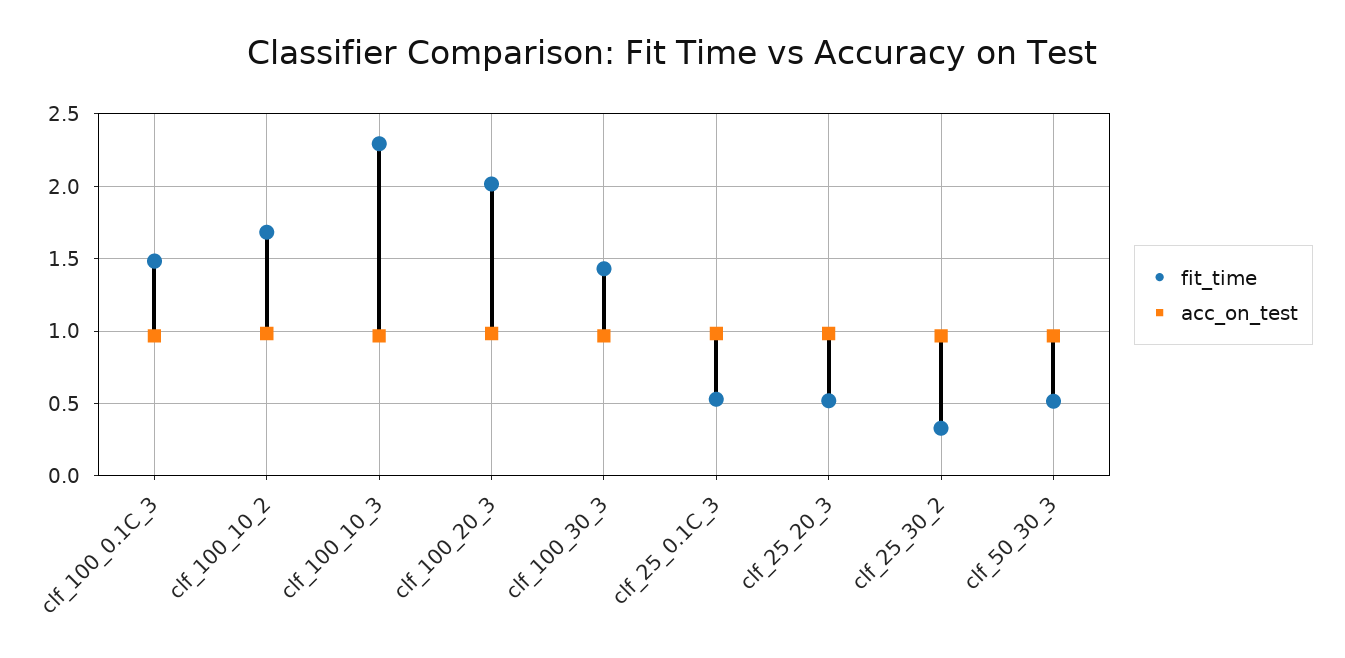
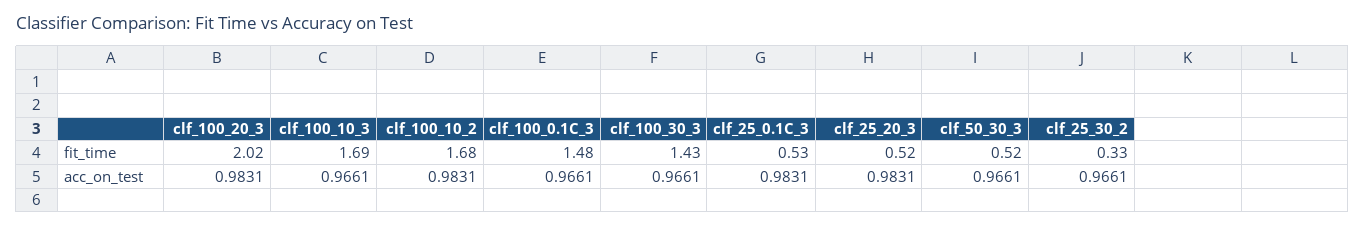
  {
    "fit_time": {
      "clf_100_0.1C_3": 1.48,
      "clf_100_10_2": 1.68,
-     "clf_100_10_3": 2.3,
+     "clf_100_10_3": 1.69,
      "clf_100_20_3": 2.02,
      "clf_100_30_3": 1.43,
      "clf_25_0.1C_3": 0.53,
      "clf_25_20_3": 0.52,
      "clf_25_30_2": 0.33,
      "clf_50_30_3": 0.52
    },
    "acc_on_test": {
      "clf_100_0.1C_3": 0.9661,
      "clf_100_10_2": 0.9831,
      "clf_100_10_3": 0.9661,
      "clf_100_20_3": 0.9831,
      "clf_100_30_3": 0.9661,
      "clf_25_0.1C_3": 0.9831,
      "clf_25_20_3": 0.9831,
      "clf_25_30_2": 0.9661,
      "clf_50_30_3": 0.9661
    }
  }

